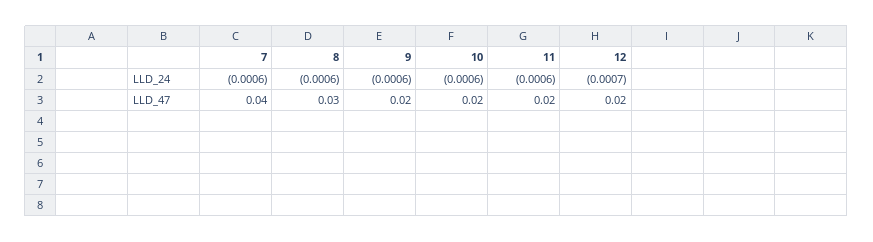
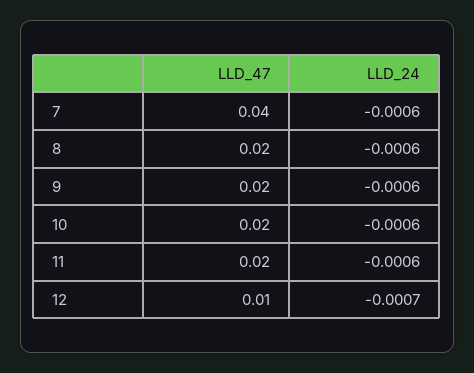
  {
    "7": {
      "LLD_24": -0.0006,
      "LLD_47": 0.04
    },
    "8": {
      "LLD_24": -0.0006,
-     "LLD_47": 0.03
+     "LLD_47": 0.02
    },
    "9": {
      "LLD_24": -0.0006,
      "LLD_47": 0.02
    },
    "10": {
      "LLD_24": -0.0006,
      "LLD_47": 0.02
    },
    "11": {
      "LLD_24": -0.0006,
      "LLD_47": 0.02
    },
    "12": {
      "LLD_24": -0.0007,
-     "LLD_47": 0.02
+     "LLD_47": 0.01
    }
  }

